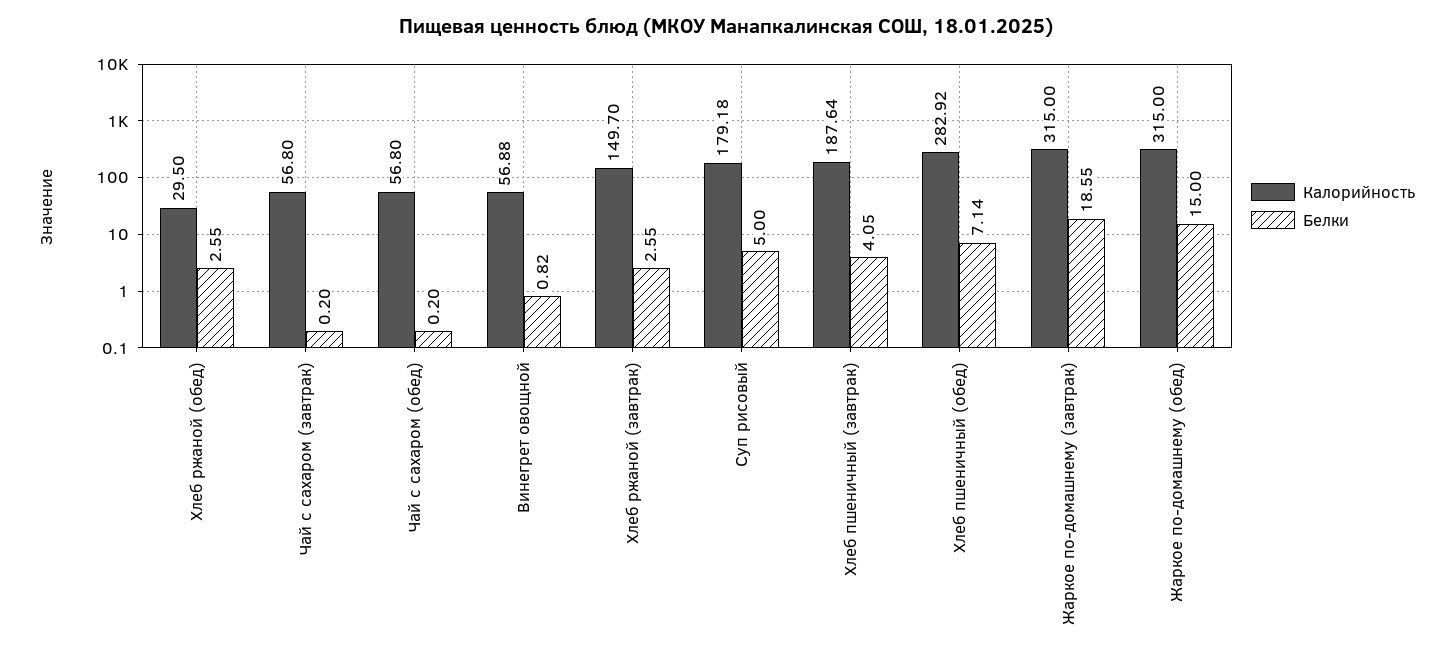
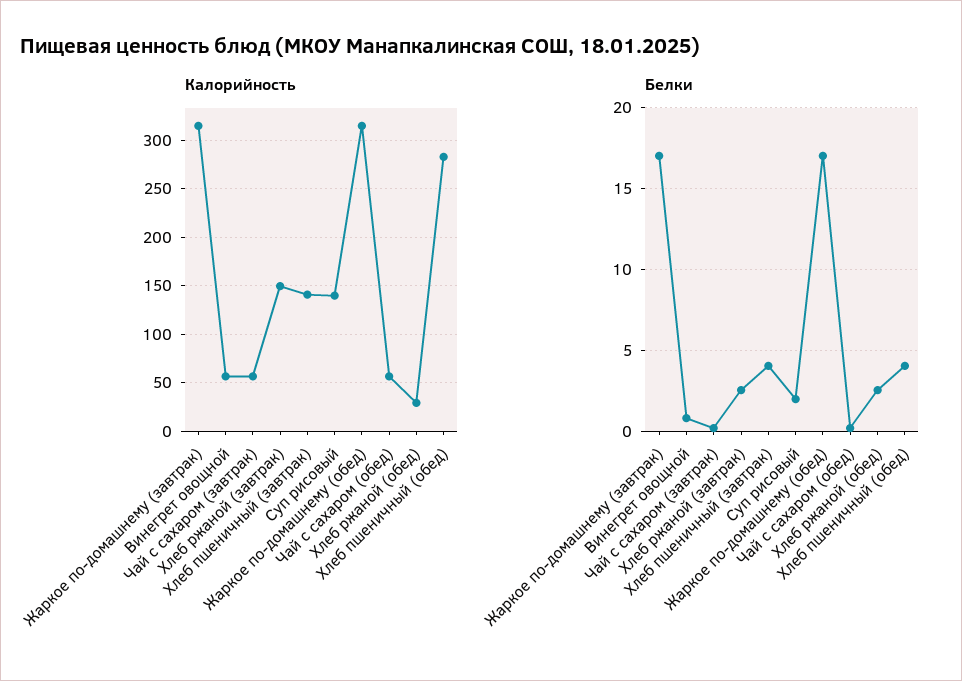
  {
    "Калорийность": {
      "Хлеб ржаной (обед)": 29.5,
      "Чай с сахаром (завтрак)": 56.8,
      "Чай с сахаром (обед)": 56.8,
      "Винегрет овощной": 56.88,
      "Хлеб ржаной (завтрак)": 149.7,
-     "Суп рисовый": 179.18,
+     "Суп рисовый": 140,
-     "Хлеб пшеничный (завтрак)": 187.64,
+     "Хлеб пшеничный (завтрак)": 140,
      "Хлеб пшеничный (обед)": 282.92,
      "Жаркое по-домашнему (завтрак)": 315,
      "Жаркое по-домашнему (обед)": 315
    },
    "Белки": {
      "Хлеб ржаной (обед)": 2.55,
      "Чай с сахаром (завтрак)": 0.2,
      "Чай с сахаром (обед)": 0.2,
      "Винегрет овощной": 0.82,
      "Хлеб ржаной (завтрак)": 2.55,
-     "Суп рисовый": 5,
+     "Суп рисовый": 2,
      "Хлеб пшеничный (завтрак)": 4.05,
-     "Хлеб пшеничный (обед)": 7.14,
+     "Хлеб пшеничный (обед)": 4,
-     "Жаркое по-домашнему (завтрак)": 18.55,
+     "Жаркое по-домашнему (завтрак)": 17,
-     "Жаркое по-домашнему (обед)": 15
+     "Жаркое по-домашнему (обед)": 17
    }
  }

